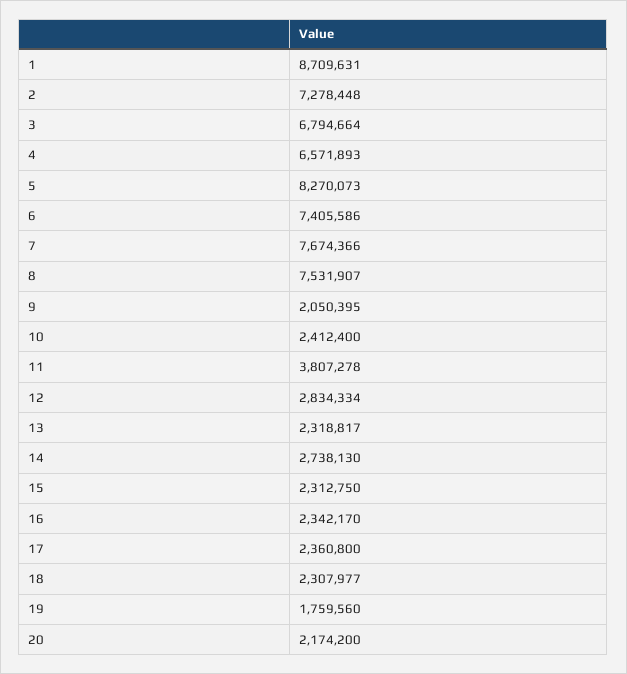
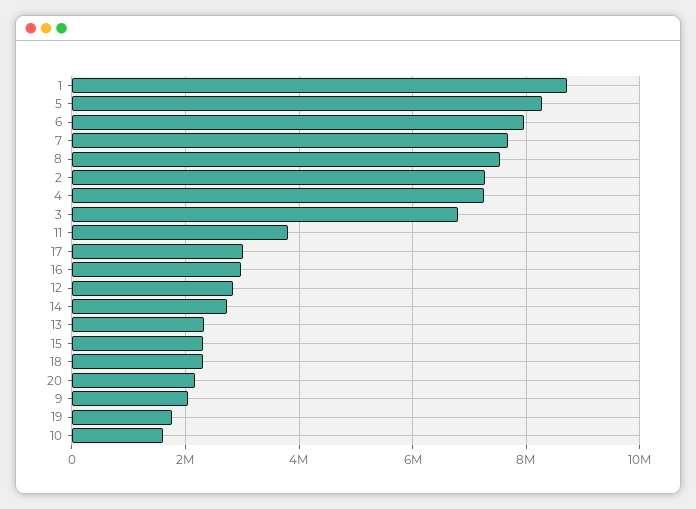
  {
    "1": 8709631,
    "2": 7278448,
    "3": 6794664,
-   "4": 6571893,
+   "4": 7200000,
    "5": 8270073,
-   "6": 7405586,
+   "6": 8000000,
    "7": 7674366,
    "8": 7531907,
    "9": 2050395,
-   "10": 2412400,
+   "10": 1600000,
    "11": 3807278,
    "12": 2834334,
    "13": 2318817,
    "14": 2738130,
    "15": 2312750,
-   "16": 2342170,
+   "16": 3000000,
-   "17": 2360800,
+   "17": 3000000,
    "18": 2307977,
    "19": 1759560,
    "20": 2174200
  }

